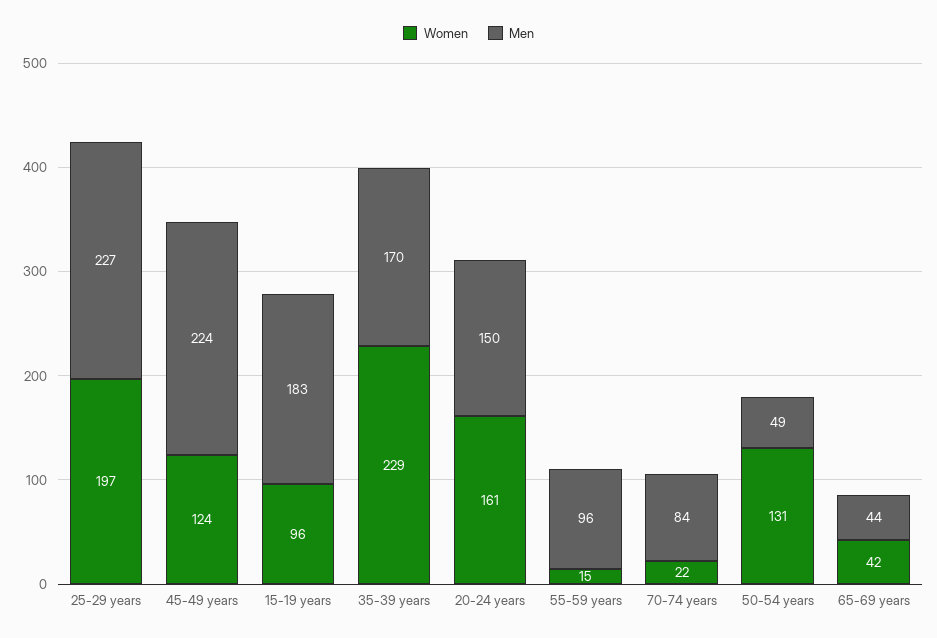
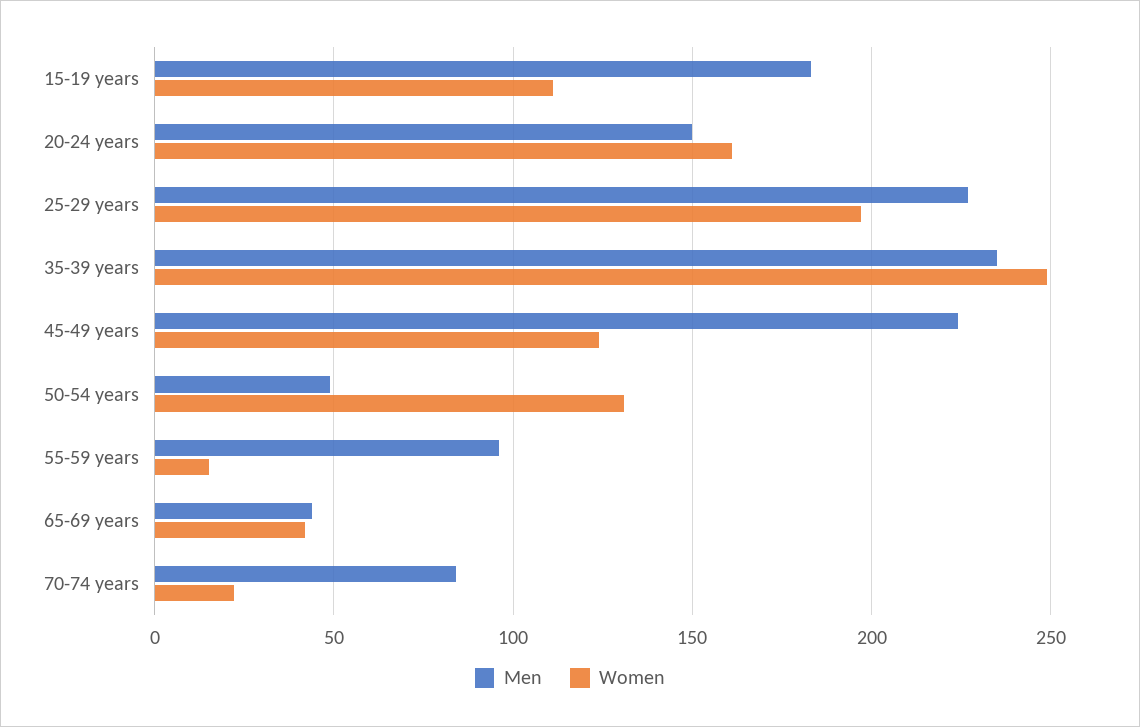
  {
    "Women": {
      "25-29 years": 197,
      "45-49 years": 124,
-     "15-19 years": 96,
+     "15-19 years": 110,
-     "35-39 years": 229,
+     "35-39 years": 250,
      "20-24 years": 161,
      "55-59 years": 15,
      "70-74 years": 22,
      "50-54 years": 131,
      "65-69 years": 42
    },
    "Men": {
      "25-29 years": 227,
      "45-49 years": 224,
      "15-19 years": 183,
-     "35-39 years": 170,
+     "35-39 years": 235,
      "20-24 years": 150,
      "55-59 years": 96,
      "70-74 years": 84,
      "50-54 years": 49,
      "65-69 years": 44
    }
  }

